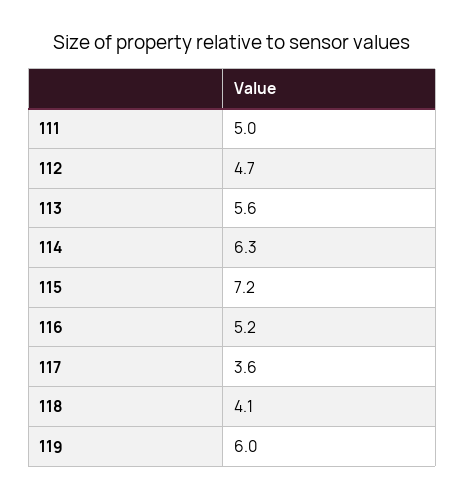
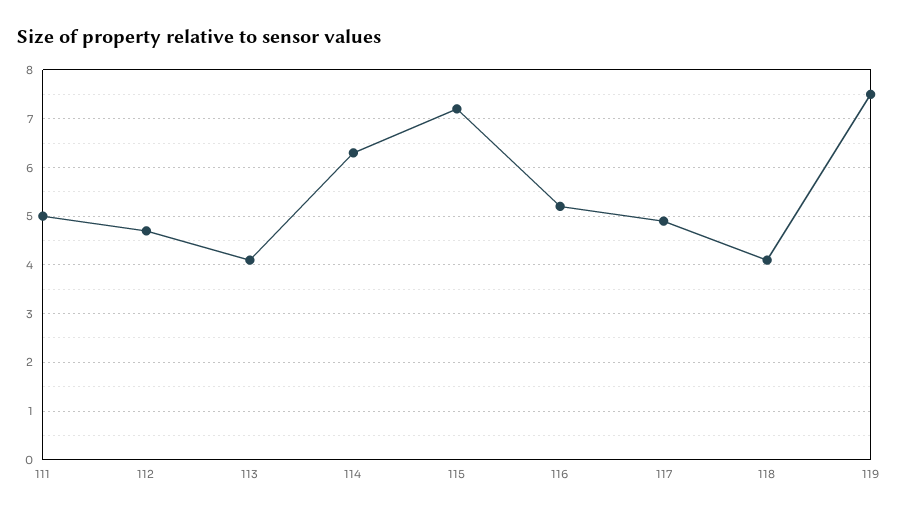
  {
    "111": 5,
    "112": 4.7,
-   "113": 5.6,
+   "113": 4,
    "114": 6.3,
    "115": 7.2,
    "116": 5.2,
-   "117": 3.6,
+   "117": 5,
    "118": 4.1,
-   "119": 6
+   "119": 7.5
  }

